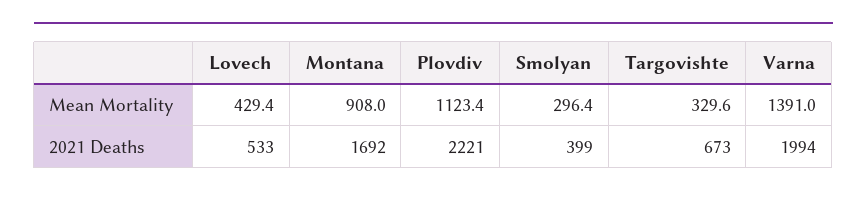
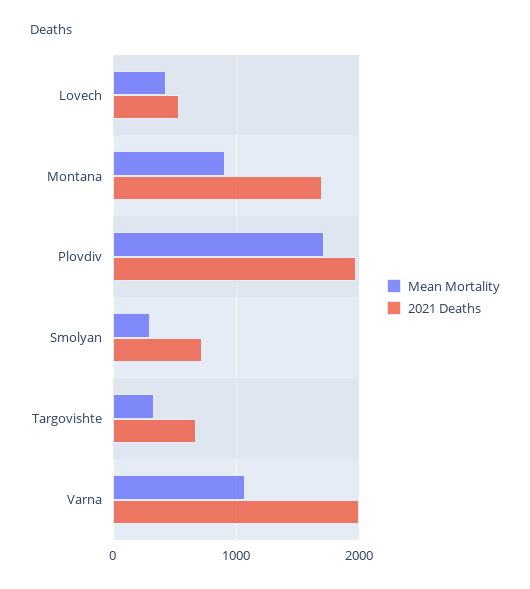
  {
    "Mean Mortality": {
      "Lovech": 429.4,
      "Montana": 908,
-     "Plovdiv": 1123.4,
+     "Plovdiv": 1700,
      "Smolyan": 296.4,
      "Targovishte": 329.6,
-     "Varna": 1391
+     "Varna": 1100
    },
    "2021 Deaths": {
      "Lovech": 533,
      "Montana": 1692,
-     "Plovdiv": 2221,
+     "Plovdiv": 2000,
-     "Smolyan": 399,
+     "Smolyan": 700,
      "Targovishte": 673,
      "Varna": 1994
    }
  }

